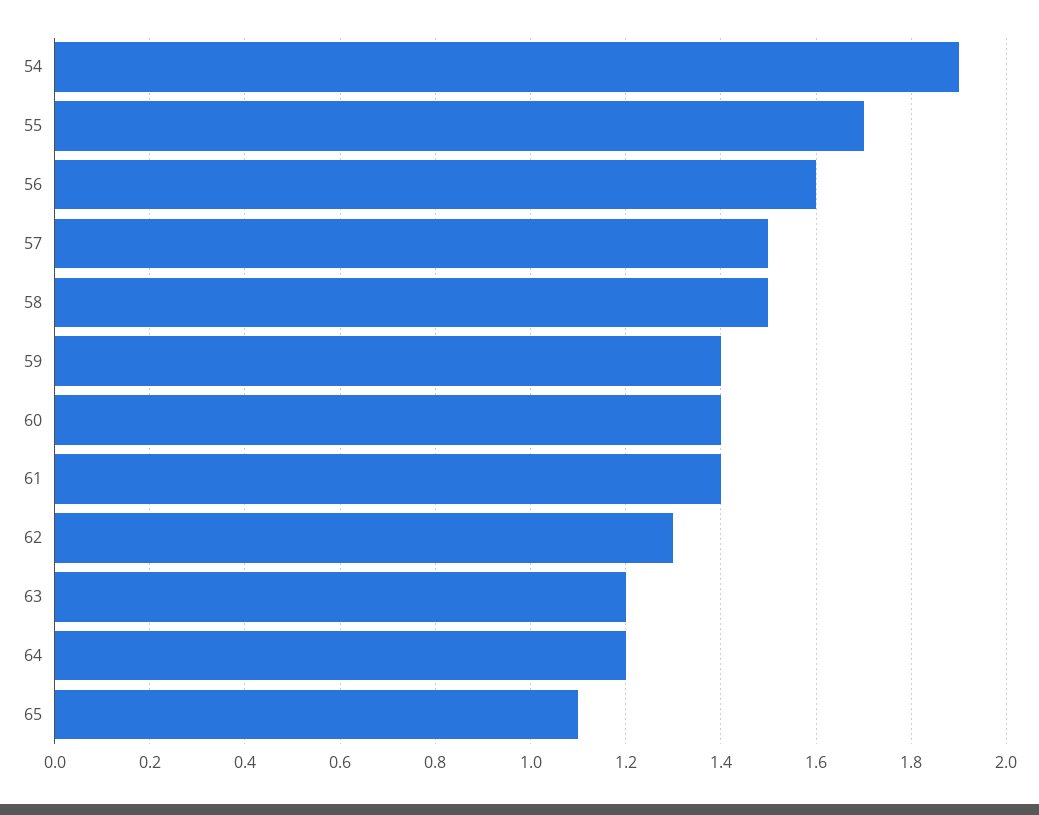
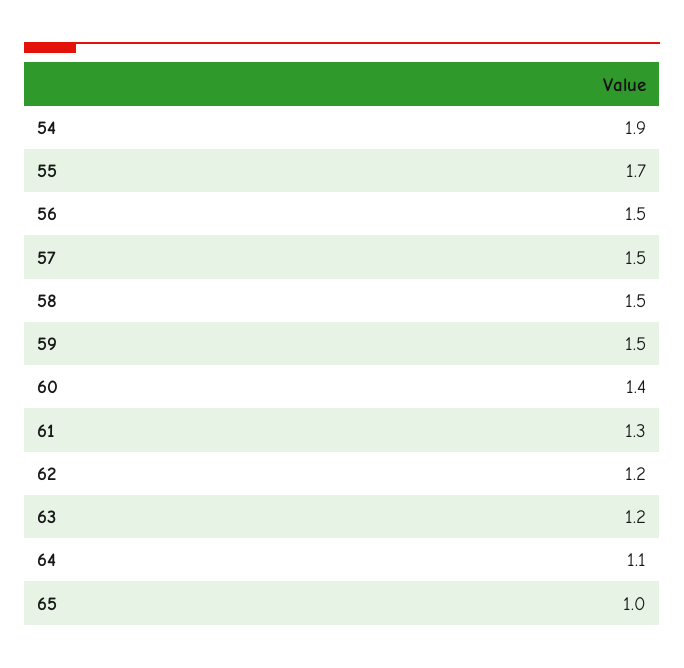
  {
    "54": 1.9,
    "55": 1.7,
-   "56": 1.6,
+   "56": 1.5,
    "57": 1.5,
    "58": 1.5,
-   "59": 1.4,
+   "59": 1.5,
    "60": 1.4,
-   "61": 1.4,
+   "61": 1.3,
-   "62": 1.3,
+   "62": 1.2,
    "63": 1.2,
-   "64": 1.2,
+   "64": 1.1,
-   "65": 1.1
+   "65": 1
  }

